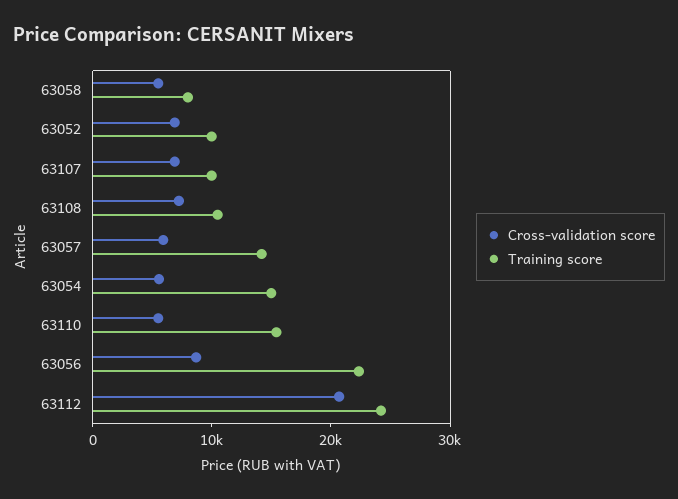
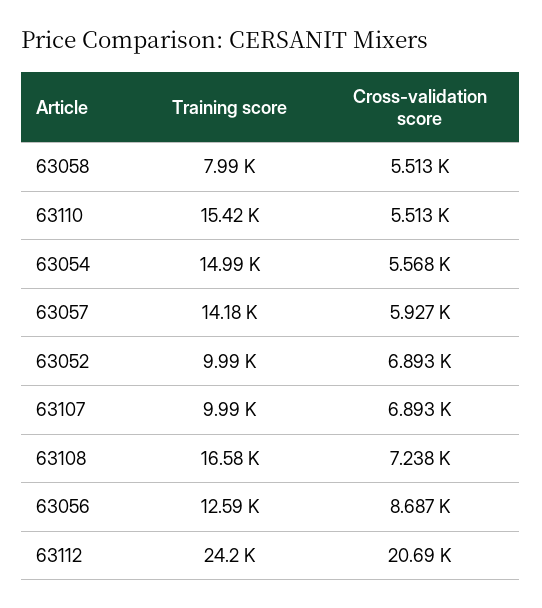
  {
    "Cross-validation score": {
      "63058": 5513,
      "63052": 6893,
      "63107": 6893,
      "63108": 7238,
      "63057": 5927,
      "63054": 5568,
      "63110": 5513,
      "63056": 8687,
      "63112": 20690
    },
    "Training score": {
      "63058": 7990,
      "63052": 9990,
      "63107": 9990,
-     "63108": 10000,
+     "63108": 16580,
      "63057": 14180,
      "63054": 14990,
      "63110": 15420,
-     "63056": 22000,
+     "63056": 12590,
      "63112": 24200
    }
  }

